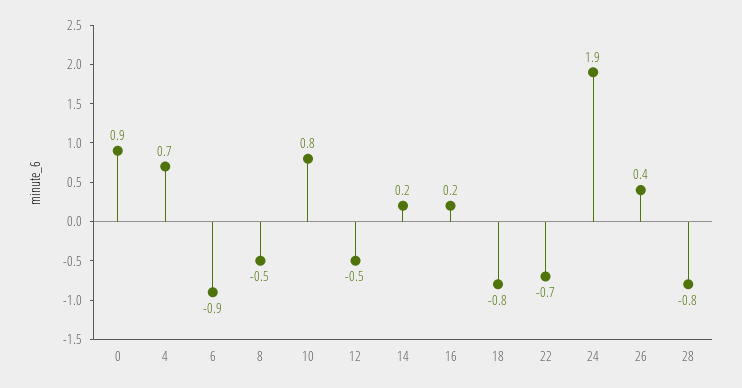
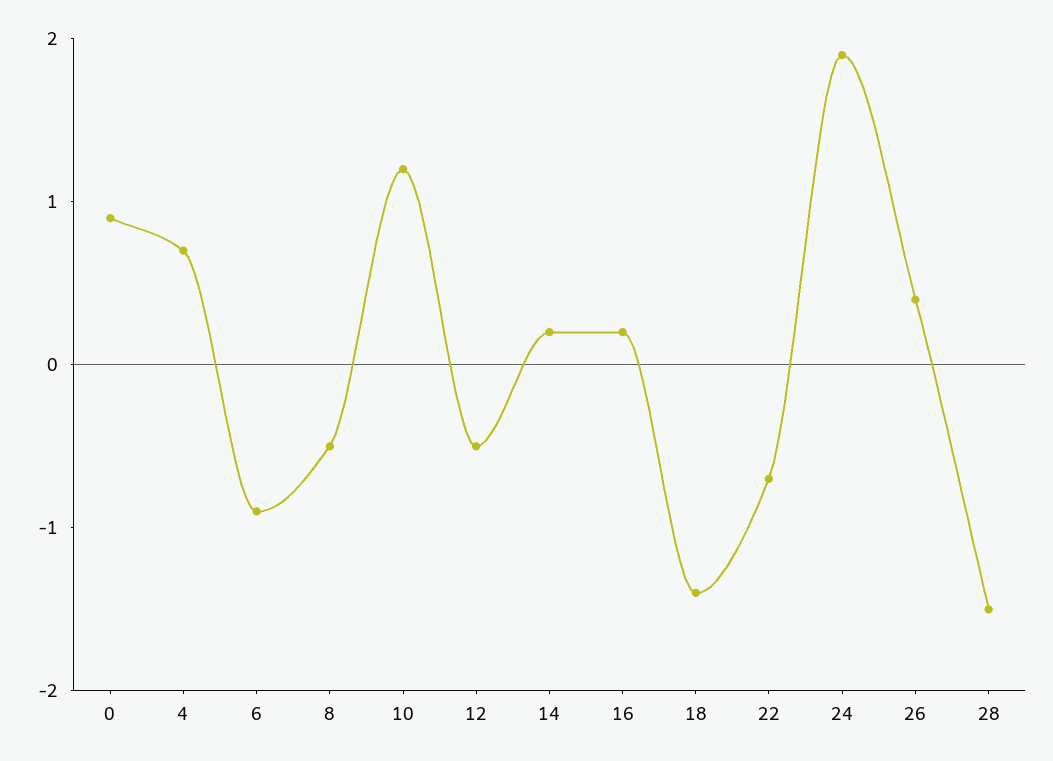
  {
    "0": 0.9,
    "4": 0.7,
    "6": -0.9,
    "8": -0.5,
-   "10": 0.8,
+   "10": 1.2,
    "12": -0.5,
    "14": 0.2,
    "16": 0.2,
-   "18": -0.8,
+   "18": -1.4,
    "22": -0.7,
    "24": 1.9,
    "26": 0.4,
-   "28": -0.8
+   "28": -1.5
  }

